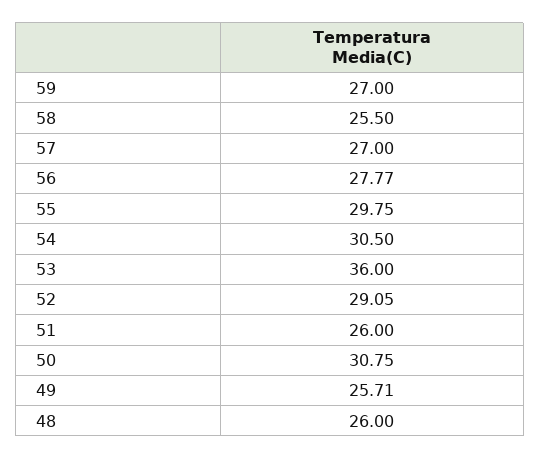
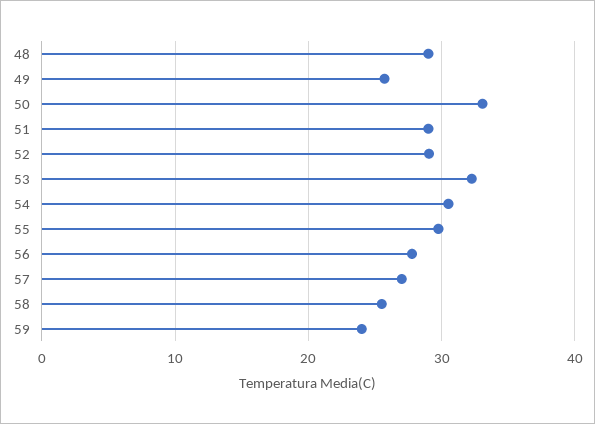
  {
-   "59": 27,
+   "59": 24,
    "58": 25.5,
    "57": 27,
    "56": 27.77,
    "55": 29.75,
    "54": 30.5,
-   "53": 36,
+   "53": 32,
    "52": 29.05,
-   "51": 26,
+   "51": 29,
-   "50": 30.75,
+   "50": 33,
    "49": 25.71,
-   "48": 26
+   "48": 29
  }

